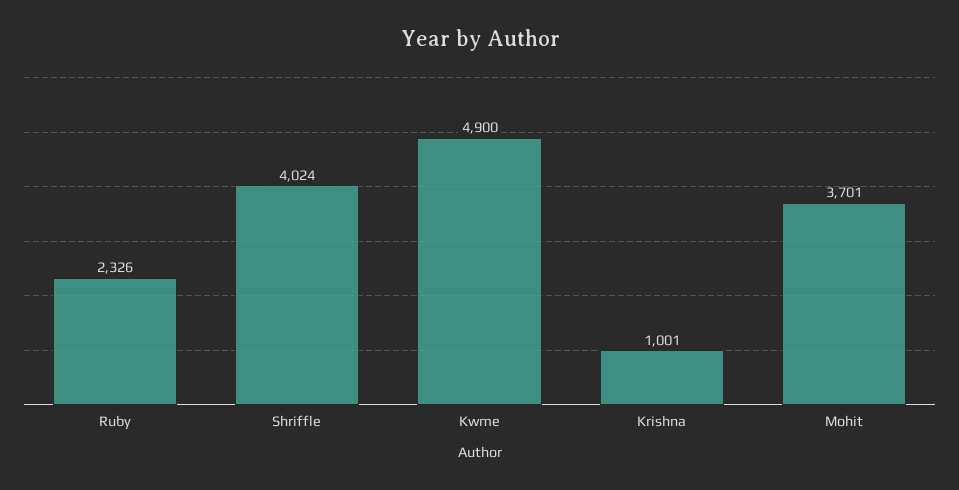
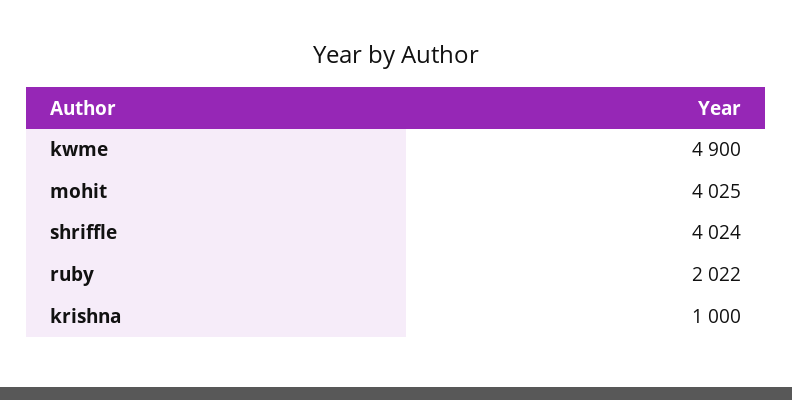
  {
-   "Ruby": 2326,
+   "Ruby": 2022,
    "Shriffle": 4024,
    "Kwme": 4900,
-   "Krishna": 1001,
+   "Krishna": 1000,
-   "Mohit": 3701
+   "Mohit": 4025
  }

